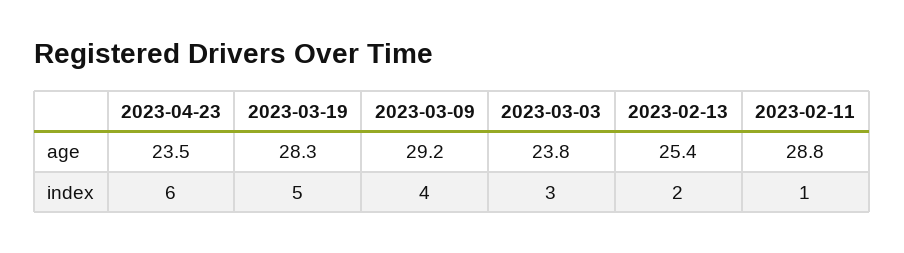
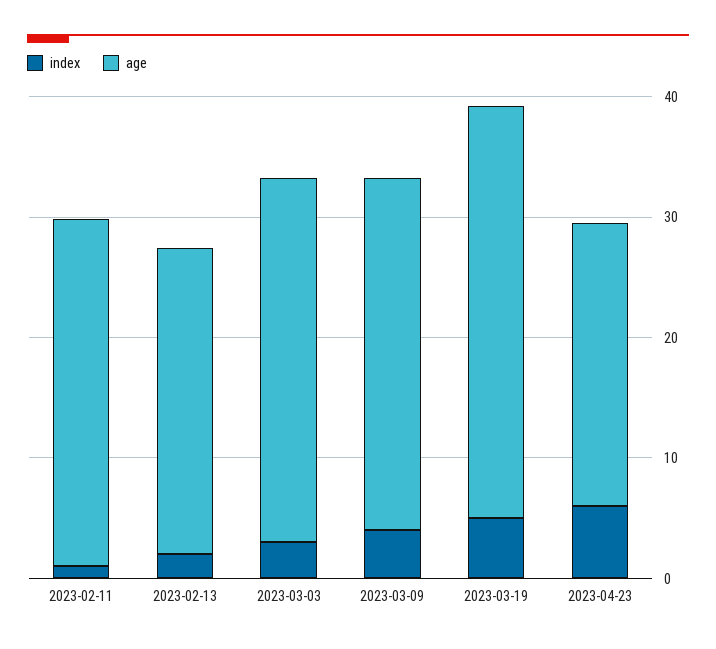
  {
    "age": {
      "2023-04-23": 23.5,
-     "2023-03-19": 28.3,
+     "2023-03-19": 34,
      "2023-03-09": 29.2,
-     "2023-03-03": 23.8,
+     "2023-03-03": 30,
      "2023-02-13": 25.4,
      "2023-02-11": 28.8
    },
    "index": {
      "2023-04-23": 6,
      "2023-03-19": 5,
      "2023-03-09": 4,
      "2023-03-03": 3,
      "2023-02-13": 2,
      "2023-02-11": 1
    }
  }

